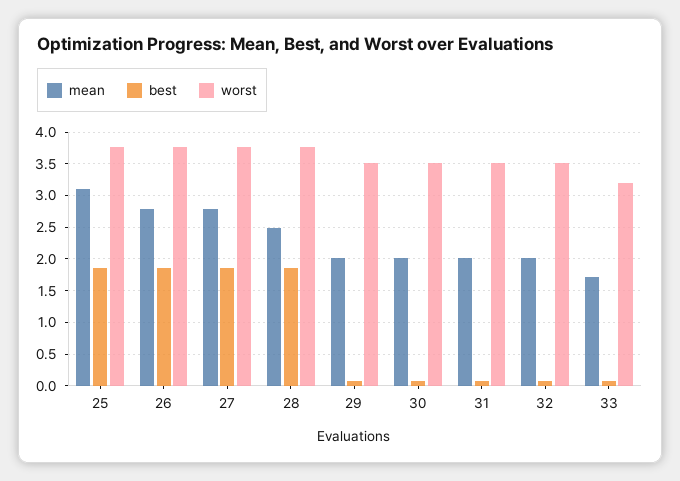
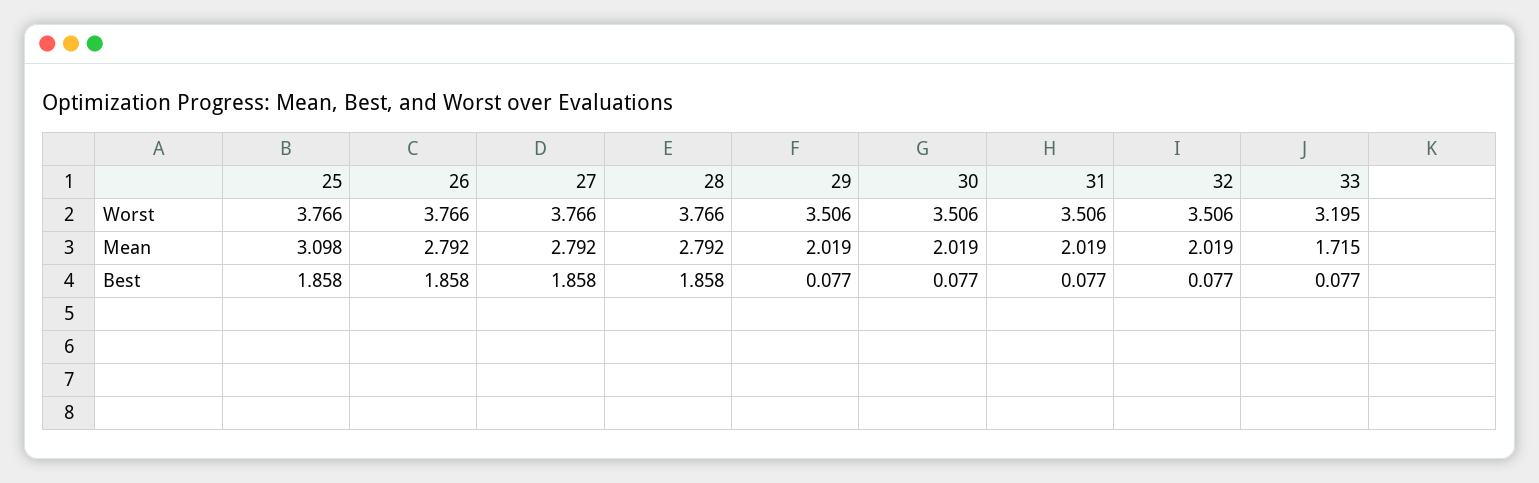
  {
    "mean": {
      "25": 3.098,
      "26": 2.792,
      "27": 2.792,
-     "28": 2.5,
+     "28": 2.792,
      "29": 2.019,
      "30": 2.019,
      "31": 2.019,
      "32": 2.019,
      "33": 1.715
    },
    "best": {
      "25": 1.858,
      "26": 1.858,
      "27": 1.858,
      "28": 1.858,
      "29": 0.077,
      "30": 0.077,
      "31": 0.077,
      "32": 0.077,
      "33": 0.077
    },
    "worst": {
      "25": 3.766,
      "26": 3.766,
      "27": 3.766,
      "28": 3.766,
      "29": 3.506,
      "30": 3.506,
      "31": 3.506,
      "32": 3.506,
      "33": 3.195
    }
  }

